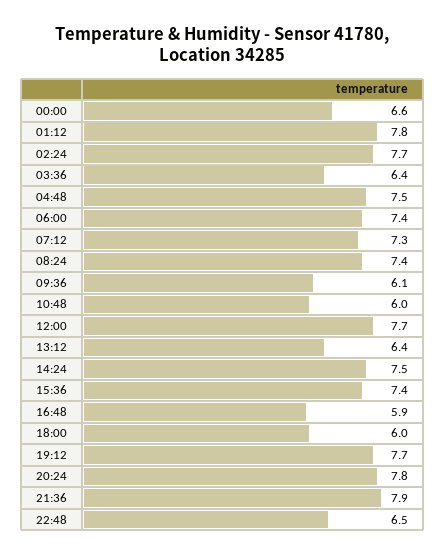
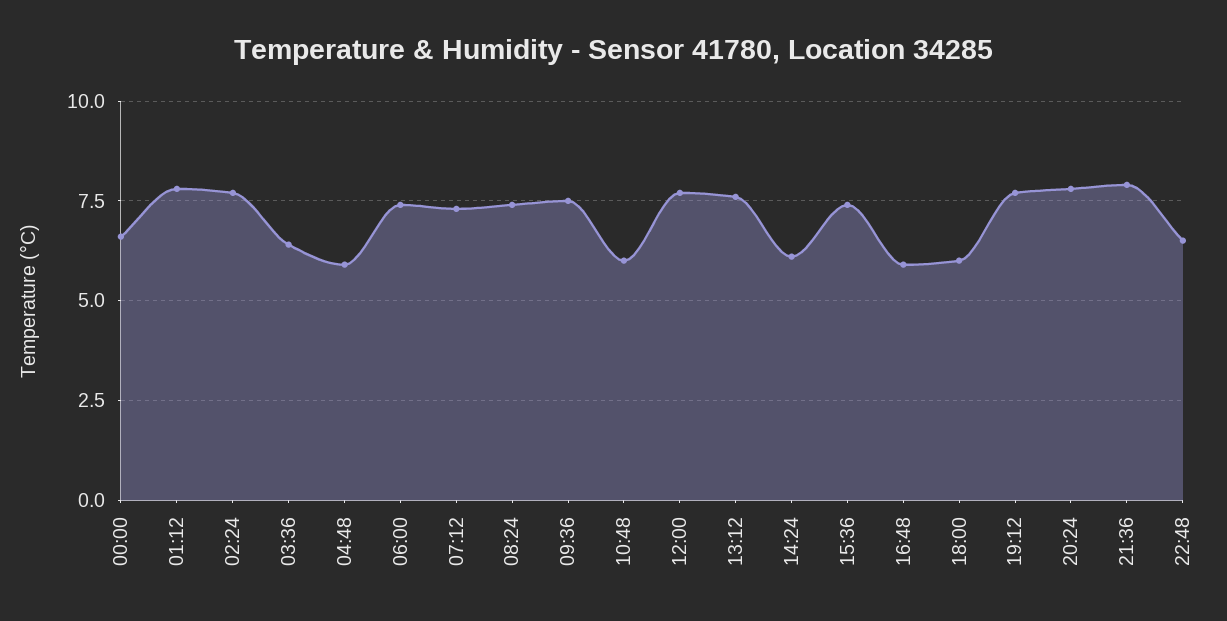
  {
    "00:00": 6.6,
    "01:12": 7.8,
    "02:24": 7.7,
    "03:36": 6.4,
-   "04:48": 7.5,
+   "04:48": 6,
    "06:00": 7.4,
    "07:12": 7.3,
    "08:24": 7.4,
-   "09:36": 6.1,
+   "09:36": 7.5,
    "10:48": 6,
    "12:00": 7.7,
-   "13:12": 6.4,
+   "13:12": 7.5,
-   "14:24": 7.5,
+   "14:24": 6,
    "15:36": 7.4,
    "16:48": 5.9,
    "18:00": 6,
    "19:12": 7.7,
    "20:24": 7.8,
    "21:36": 7.9,
    "22:48": 6.5
  }

